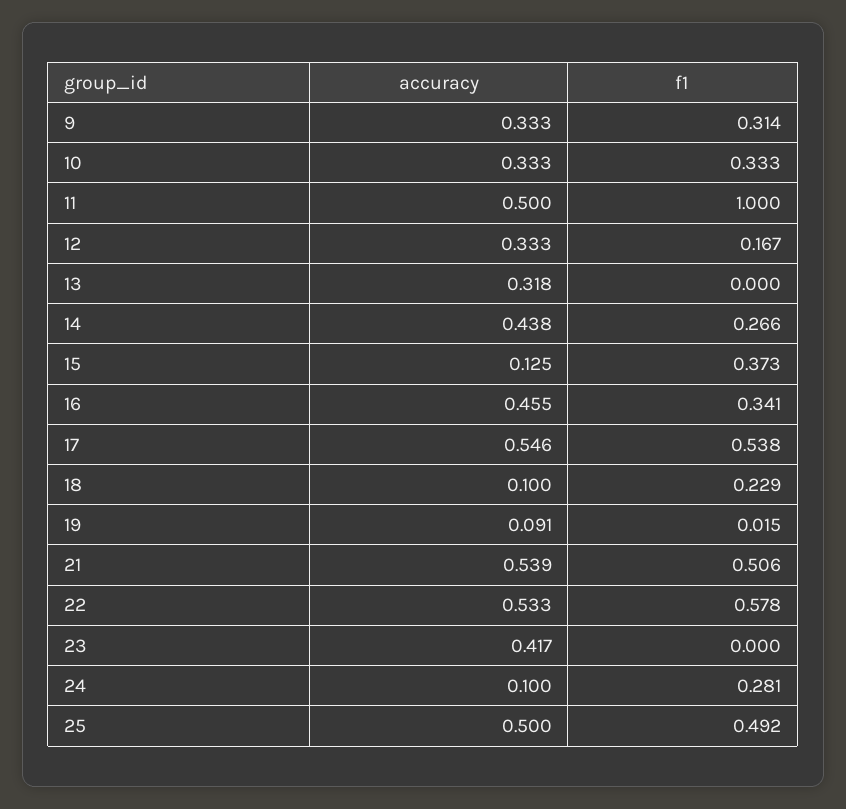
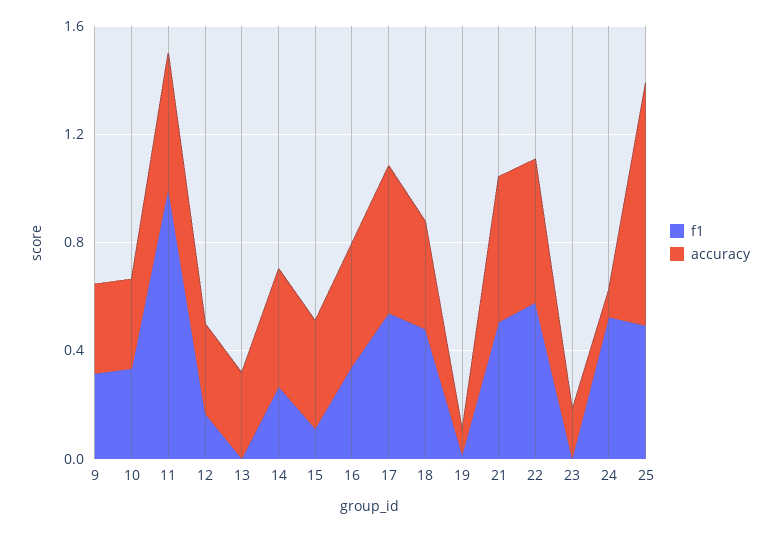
  {
    "accuracy": {
      "9": 0.333,
      "10": 0.333,
      "11": 0.5,
      "12": 0.333,
      "13": 0.318,
      "14": 0.438,
-     "15": 0.125,
+     "15": 0.4,
      "16": 0.455,
      "17": 0.546,
-     "18": 0.1,
+     "18": 0.4,
      "19": 0.091,
      "21": 0.539,
      "22": 0.533,
-     "23": 0.417,
+     "23": 0.2,
      "24": 0.1,
-     "25": 0.5
+     "25": 0.9
    },
    "f1": {
      "9": 0.314,
      "10": 0.333,
      "11": 1,
      "12": 0.167,
      "13": 0,
      "14": 0.266,
-     "15": 0.373,
+     "15": 0.1,
      "16": 0.341,
      "17": 0.538,
-     "18": 0.229,
+     "18": 0.5,
      "19": 0.015,
      "21": 0.506,
      "22": 0.578,
      "23": 0,
-     "24": 0.281,
+     "24": 0.5,
      "25": 0.492
    }
  }

